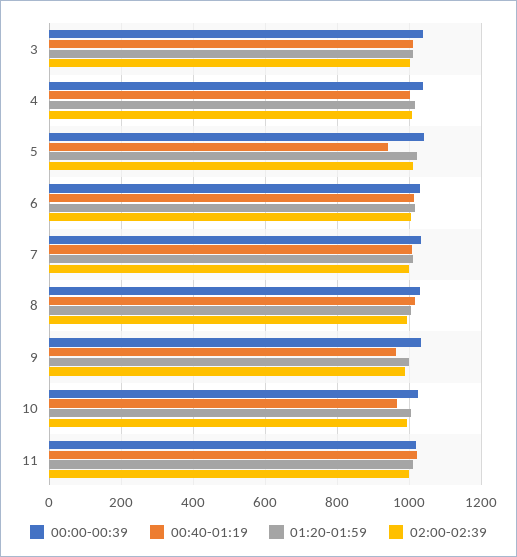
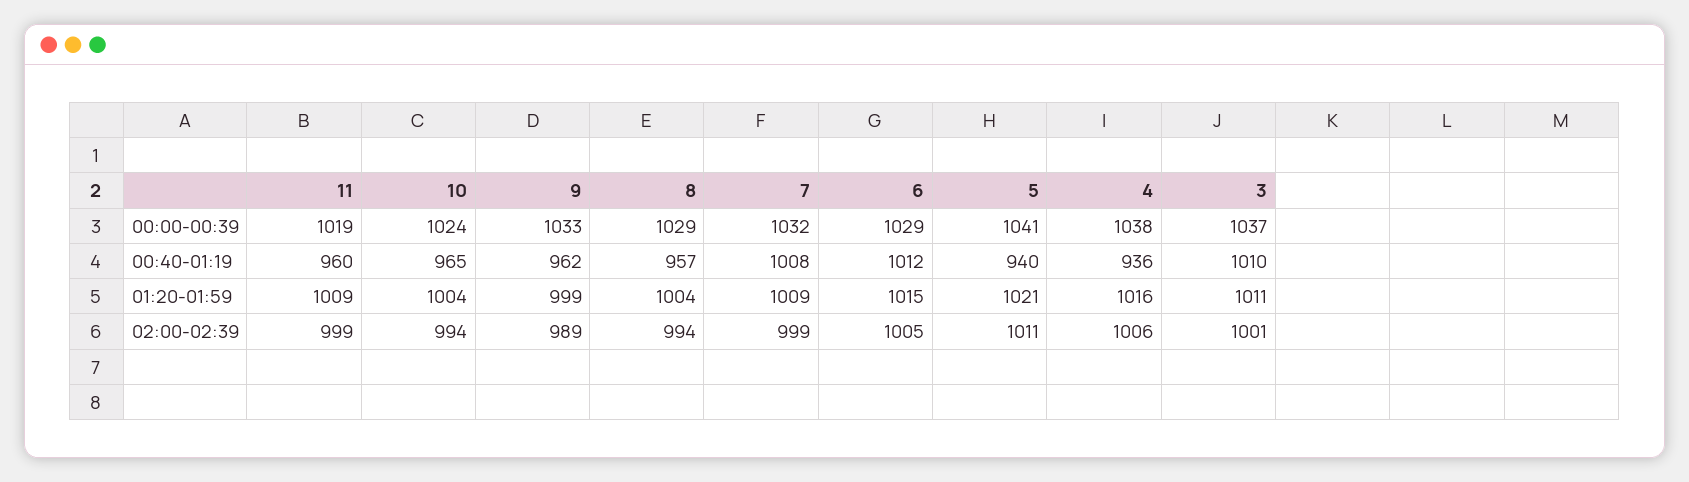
  {
    "00:00-00:39": {
      "3": 1037,
      "4": 1038,
      "5": 1041,
      "6": 1029,
      "7": 1032,
      "8": 1029,
      "9": 1033,
      "10": 1024,
      "11": 1019
    },
    "00:40-01:19": {
      "3": 1010,
-     "4": 1000,
+     "4": 936,
      "5": 940,
      "6": 1012,
      "7": 1008,
-     "8": 1020,
+     "8": 957,
      "9": 962,
      "10": 965,
-     "11": 1020
+     "11": 960
    },
    "01:20-01:59": {
      "3": 1011,
      "4": 1016,
      "5": 1021,
      "6": 1015,
      "7": 1009,
      "8": 1004,
      "9": 999,
      "10": 1004,
      "11": 1009
    },
    "02:00-02:39": {
      "3": 1001,
      "4": 1006,
      "5": 1011,
      "6": 1005,
      "7": 999,
      "8": 994,
      "9": 989,
      "10": 994,
      "11": 999
    }
  }

